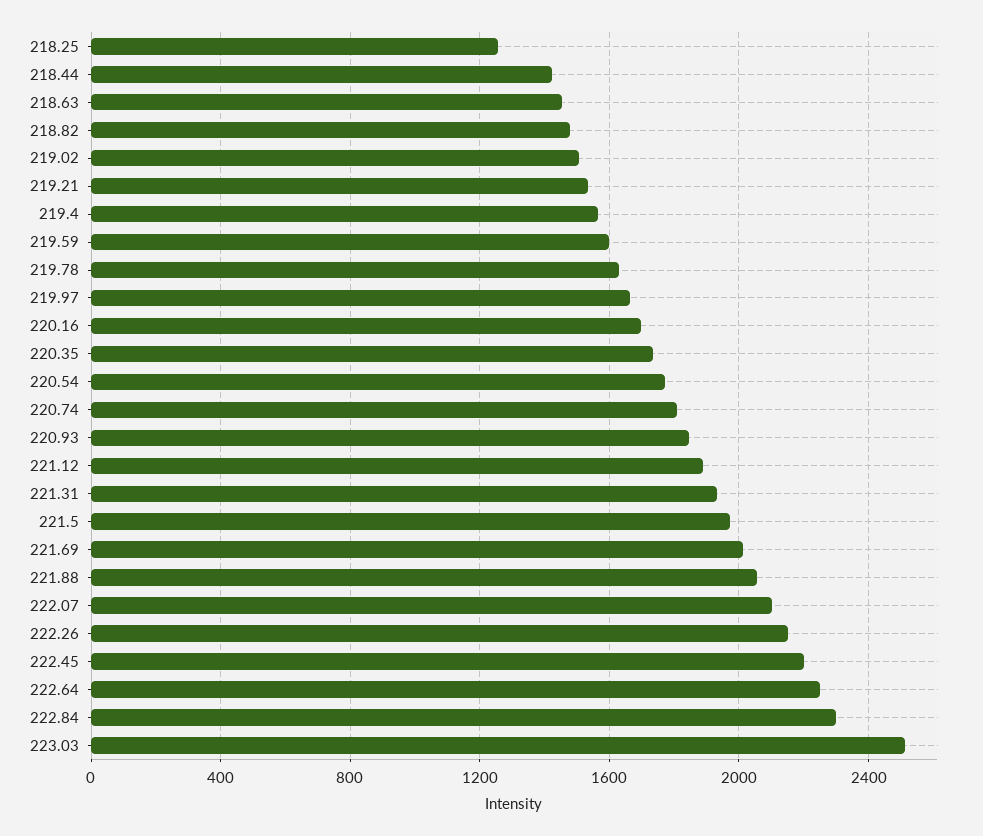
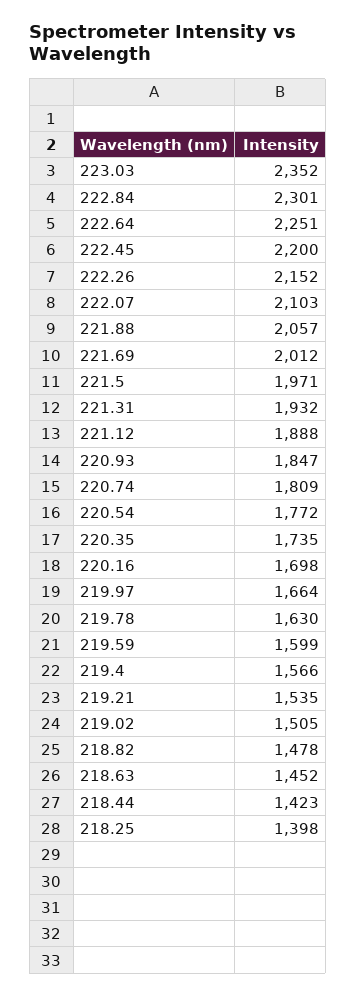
  {
-   "218.25": 1250,
+   "218.25": 1398,
    "218.44": 1423,
    "218.63": 1452,
    "218.82": 1478,
    "219.02": 1505,
    "219.21": 1535,
    "219.4": 1566,
    "219.59": 1599,
    "219.78": 1630,
    "219.97": 1664,
    "220.16": 1698,
    "220.35": 1735,
    "220.54": 1772,
    "220.74": 1809,
    "220.93": 1847,
    "221.12": 1888,
    "221.31": 1932,
    "221.5": 1971,
    "221.69": 2012,
    "221.88": 2057,
    "222.07": 2103,
    "222.26": 2152,
    "222.45": 2200,
    "222.64": 2251,
    "222.84": 2301,
-   "223.03": 2500
+   "223.03": 2352
  }

